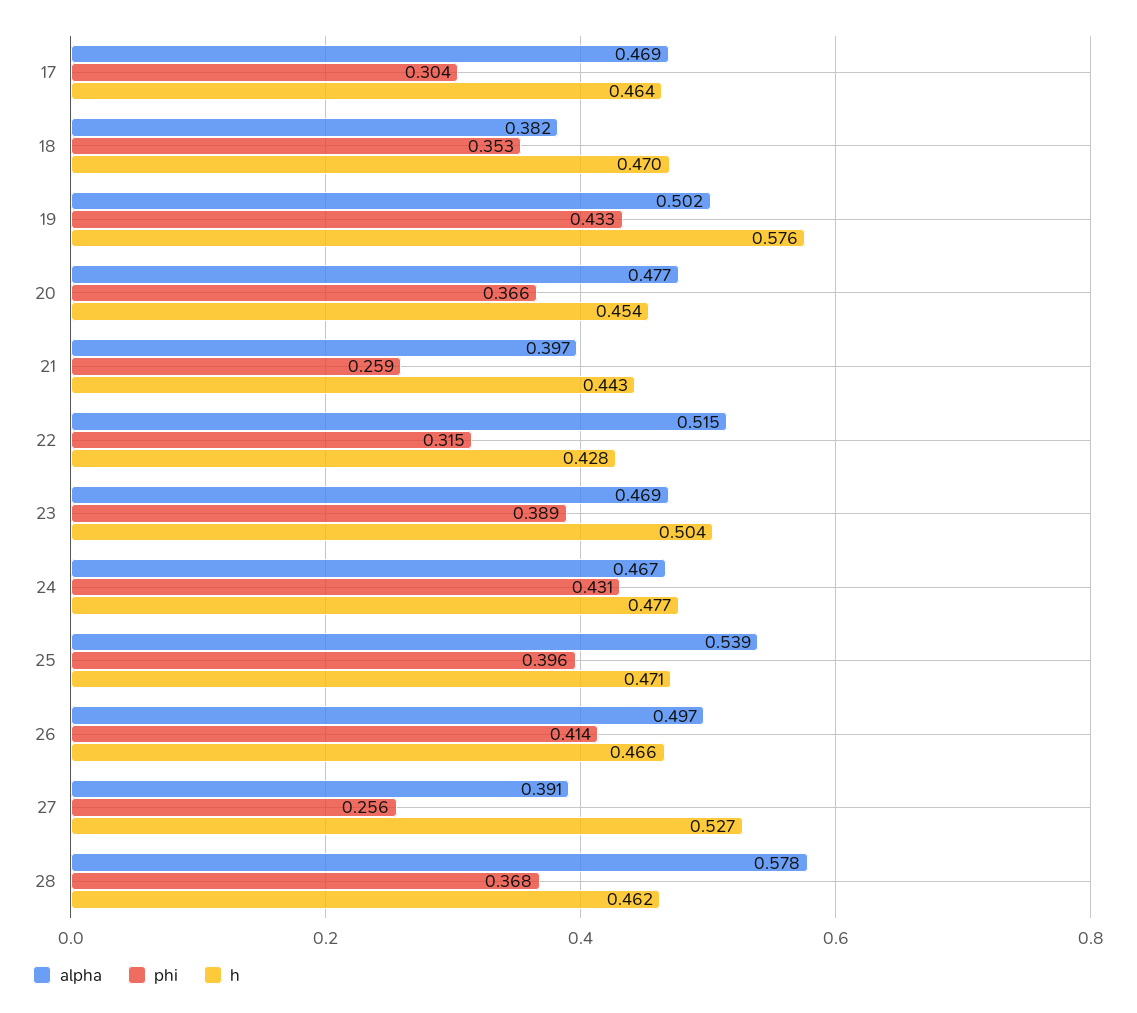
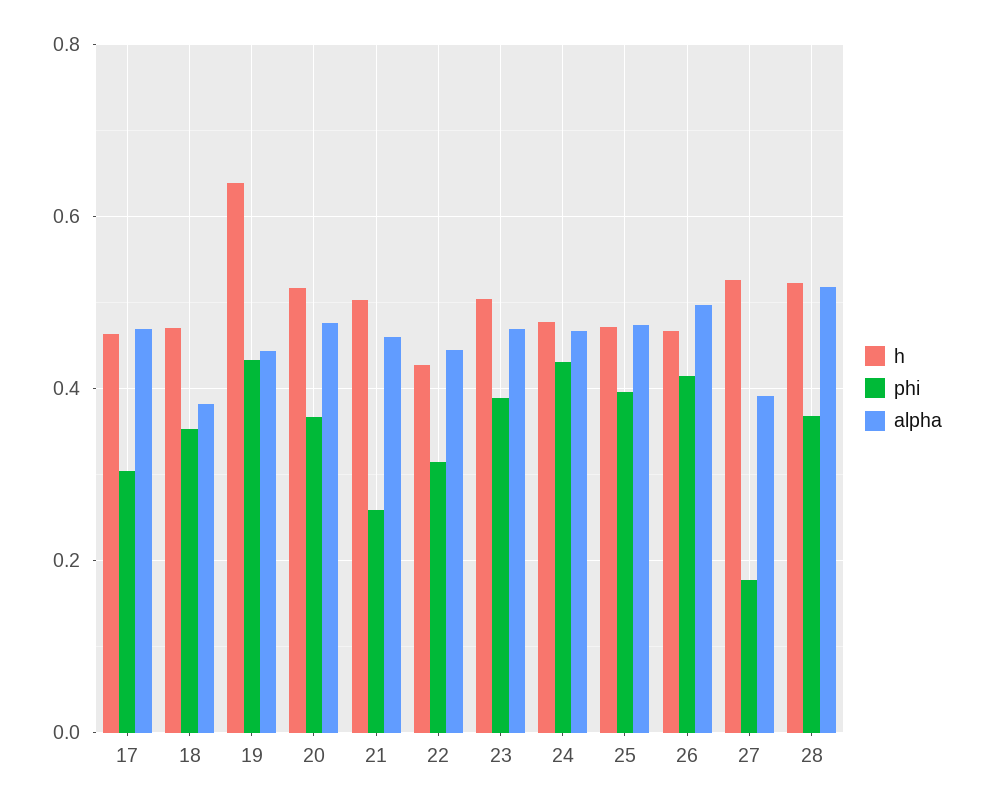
  {
    "alpha": {
      "17": 0.469,
      "18": 0.382,
-     "19": 0.502,
+     "19": 0.44,
      "20": 0.477,
-     "21": 0.397,
+     "21": 0.46,
-     "22": 0.515,
+     "22": 0.44,
      "23": 0.469,
      "24": 0.467,
-     "25": 0.539,
+     "25": 0.48,
      "26": 0.497,
      "27": 0.391,
-     "28": 0.578
+     "28": 0.52
    },
    "phi": {
      "17": 0.304,
      "18": 0.353,
      "19": 0.433,
      "20": 0.366,
      "21": 0.259,
      "22": 0.315,
      "23": 0.389,
      "24": 0.431,
      "25": 0.396,
      "26": 0.414,
-     "27": 0.256,
+     "27": 0.18,
      "28": 0.368
    },
    "h": {
      "17": 0.464,
      "18": 0.47,
-     "19": 0.576,
+     "19": 0.64,
-     "20": 0.454,
+     "20": 0.52,
-     "21": 0.443,
+     "21": 0.5,
      "22": 0.428,
      "23": 0.504,
      "24": 0.477,
      "25": 0.471,
      "26": 0.466,
      "27": 0.527,
-     "28": 0.462
+     "28": 0.52
    }
  }

